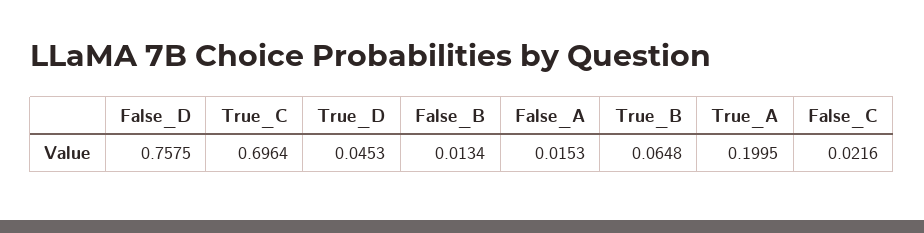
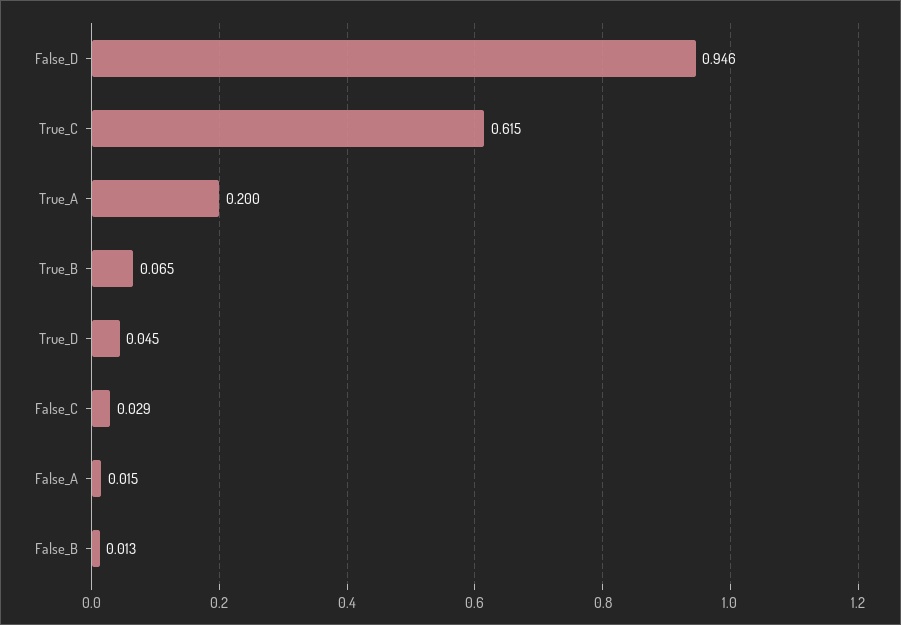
  {
-   "False_D": 0.7575,
+   "False_D": 0.946,
-   "True_C": 0.6964,
+   "True_C": 0.615,
    "True_D": 0.0453,
    "False_B": 0.0134,
    "False_A": 0.0153,
    "True_B": 0.0648,
    "True_A": 0.1995,
-   "False_C": 0.0216
+   "False_C": 0.029
  }

